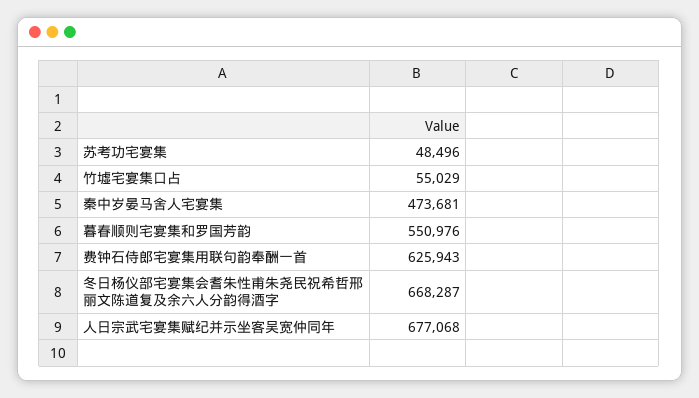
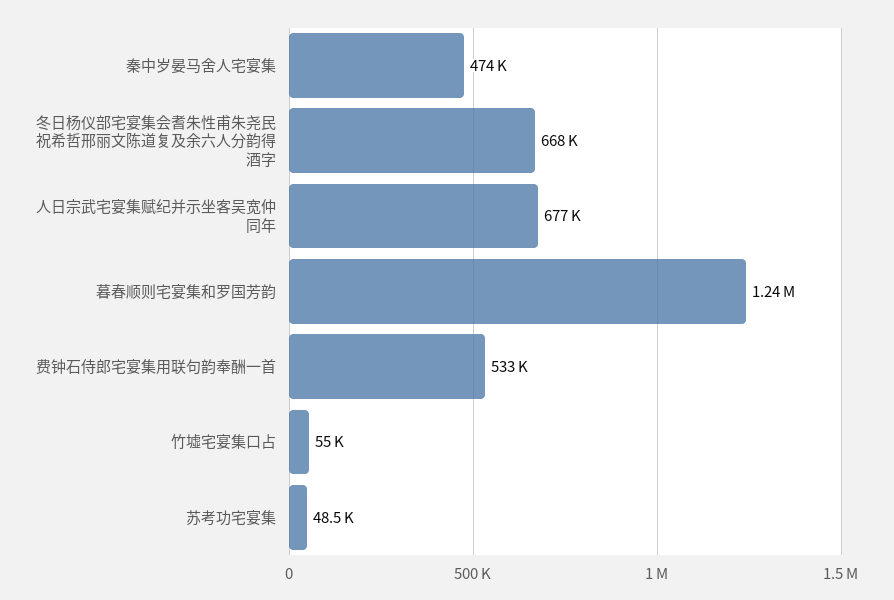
  {
    "苏考功宅宴集": 48496,
    "竹墟宅宴集口占": 55029,
    "秦中岁晏马舍人宅宴集": 473681,
-   "暮春顺则宅宴集和罗国芳韵": 550976,
+   "暮春顺则宅宴集和罗国芳韵": 1240000,
-   "费钟石侍郎宅宴集用联句韵奉酬一首": 625943,
+   "费钟石侍郎宅宴集用联句韵奉酬一首": 533000,
    "冬日杨仪部宅宴集会耆朱性甫朱尧民祝希哲邢丽文陈道复及余六人分韵得酒字": 668287,
    "人日宗武宅宴集赋纪并示坐客吴宽仲同年": 677068
  }

